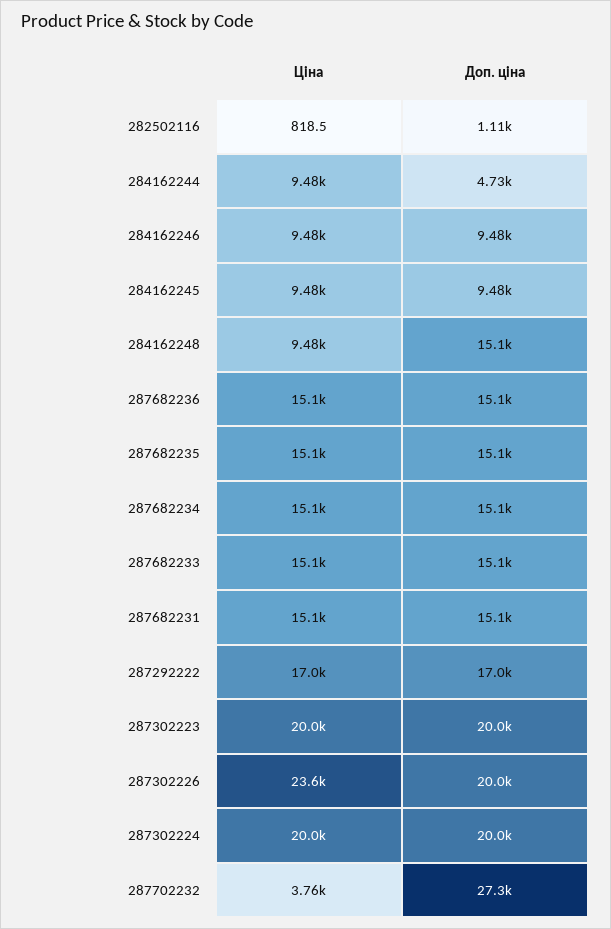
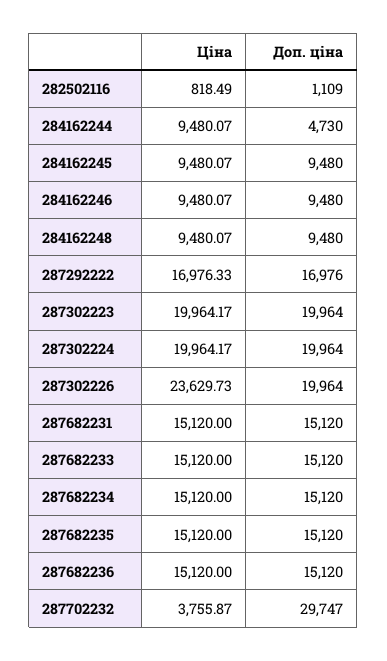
  {
    "Ціна": {
      "282502116": 818.49,
      "284162244": 9480.07,
      "284162246": 9480.07,
      "284162245": 9480.07,
      "284162248": 9480.07,
      "287682236": 15120,
      "287682235": 15120,
      "287682234": 15120,
      "287682233": 15120,
      "287682231": 15120,
      "287292222": 16976.33,
      "287302223": 19964.17,
      "287302226": 23629.73,
      "287302224": 19964.17,
      "287702232": 3755.87
    },
    "Доп. ціна": {
      "282502116": 1109,
      "284162244": 4730,
      "284162246": 9480,
      "284162245": 9480,
-     "284162248": 15100,
+     "284162248": 9480,
      "287682236": 15120,
      "287682235": 15120,
      "287682234": 15120,
      "287682233": 15120,
      "287682231": 15120,
      "287292222": 16976,
      "287302223": 19964,
      "287302226": 19964,
      "287302224": 19964,
-     "287702232": 27300
+     "287702232": 29747
    }
  }

